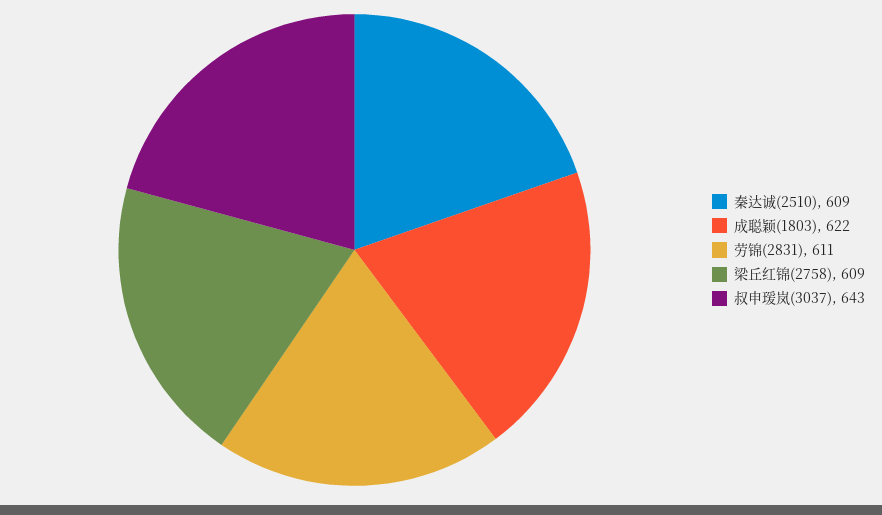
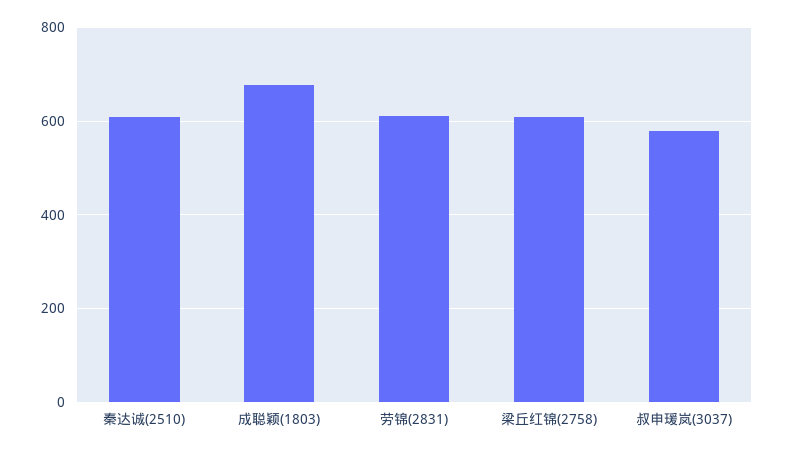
  {
    "秦达诚(2510)": 609,
-   "成聪颖(1803)": 622,
+   "成聪颖(1803)": 680,
    "劳锦(2831)": 611,
    "梁丘红锦(2758)": 609,
-   "叔申瑗岚(3037)": 643
+   "叔申瑗岚(3037)": 580
  }

